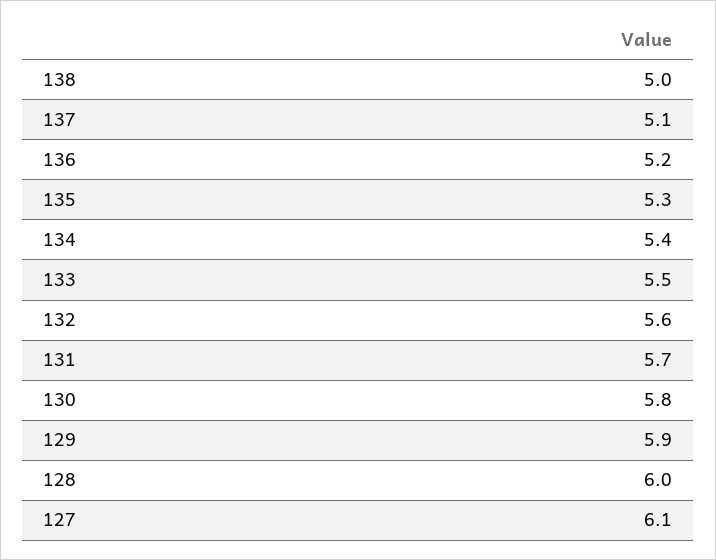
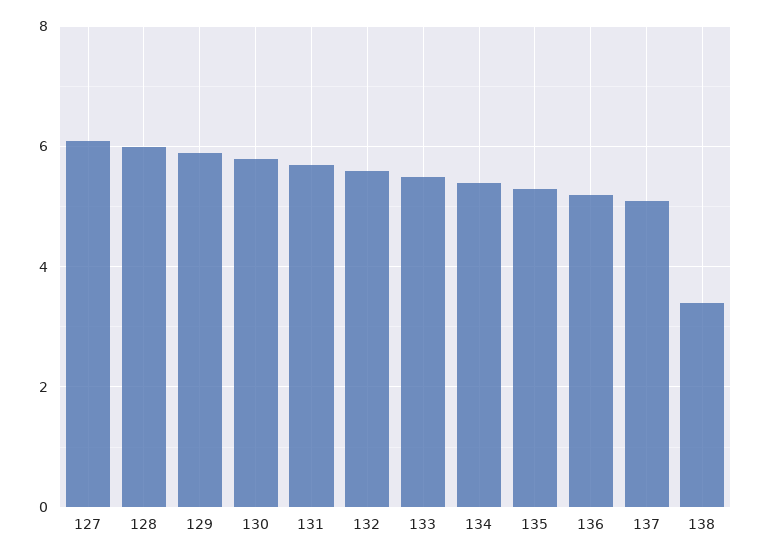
  {
-   "138": 5,
+   "138": 3.5,
    "137": 5.1,
    "136": 5.2,
    "135": 5.3,
    "134": 5.4,
    "133": 5.5,
    "132": 5.6,
    "131": 5.7,
    "130": 5.8,
    "129": 5.9,
    "128": 6,
    "127": 6.1
  }

